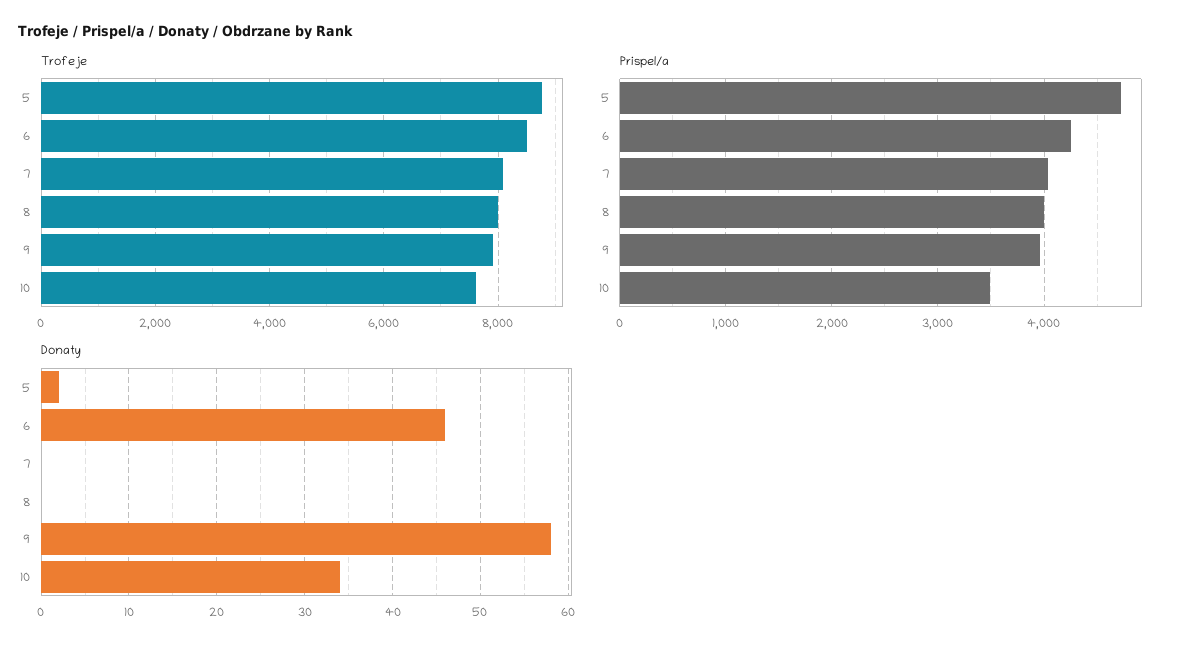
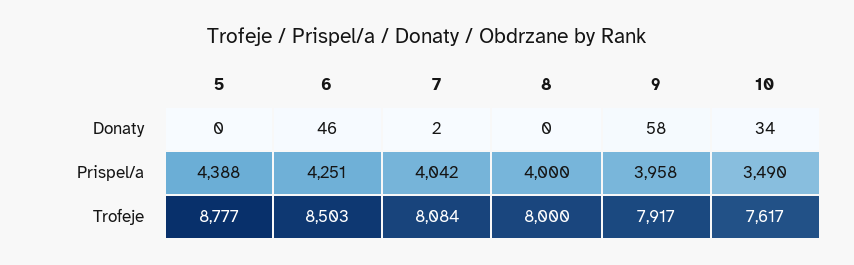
  {
    "Trofeje": {
      "5": 8777,
      "6": 8503,
      "7": 8084,
      "8": 8000,
      "9": 7917,
      "10": 7617
    },
    "Prispel/a": {
-     "5": 4700,
+     "5": 4388,
      "6": 4251,
      "7": 4042,
      "8": 4000,
      "9": 3958,
      "10": 3490
    },
    "Donaty": {
-     "5": 2,
+     "5": 0,
      "6": 46,
-     "7": 0,
+     "7": 2,
      "8": 0,
      "9": 58,
      "10": 34
    }
  }

